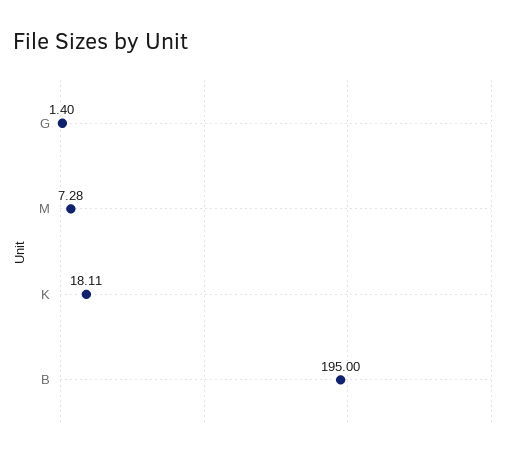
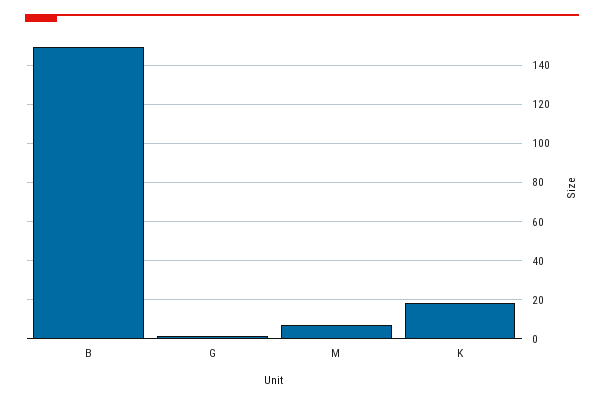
  {
    "G": 1.4,
    "M": 7.28,
    "K": 18.11,
-   "B": 195
+   "B": 150
  }

